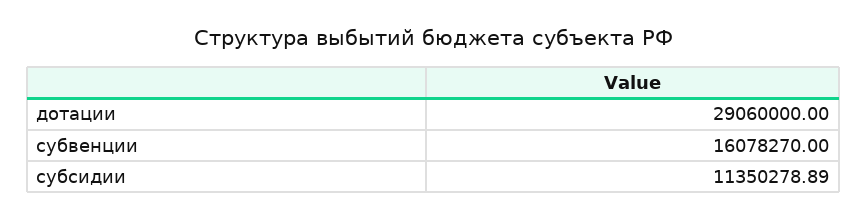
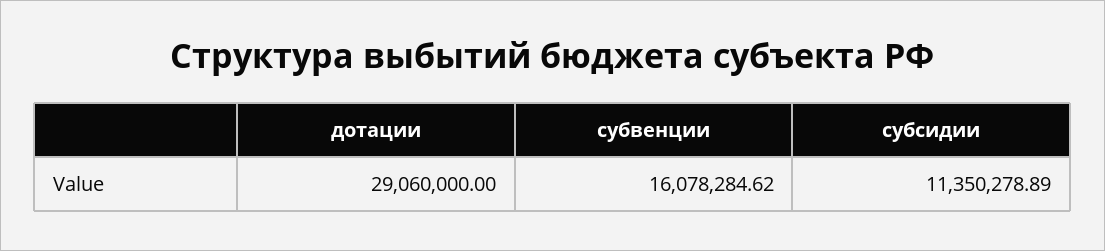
  {
    "дотации": 29060000,
-   "субвенции": 16078270,
+   "субвенции": 16078284.62,
    "субсидии": 11350278.89
  }

